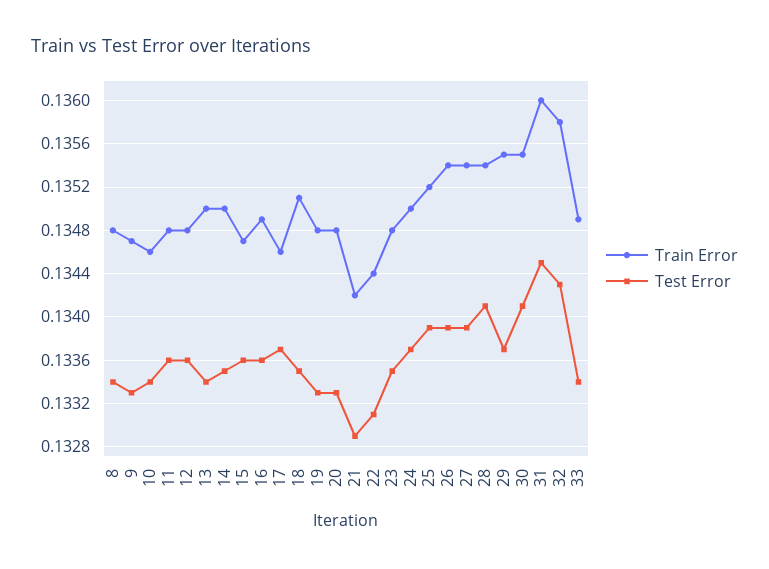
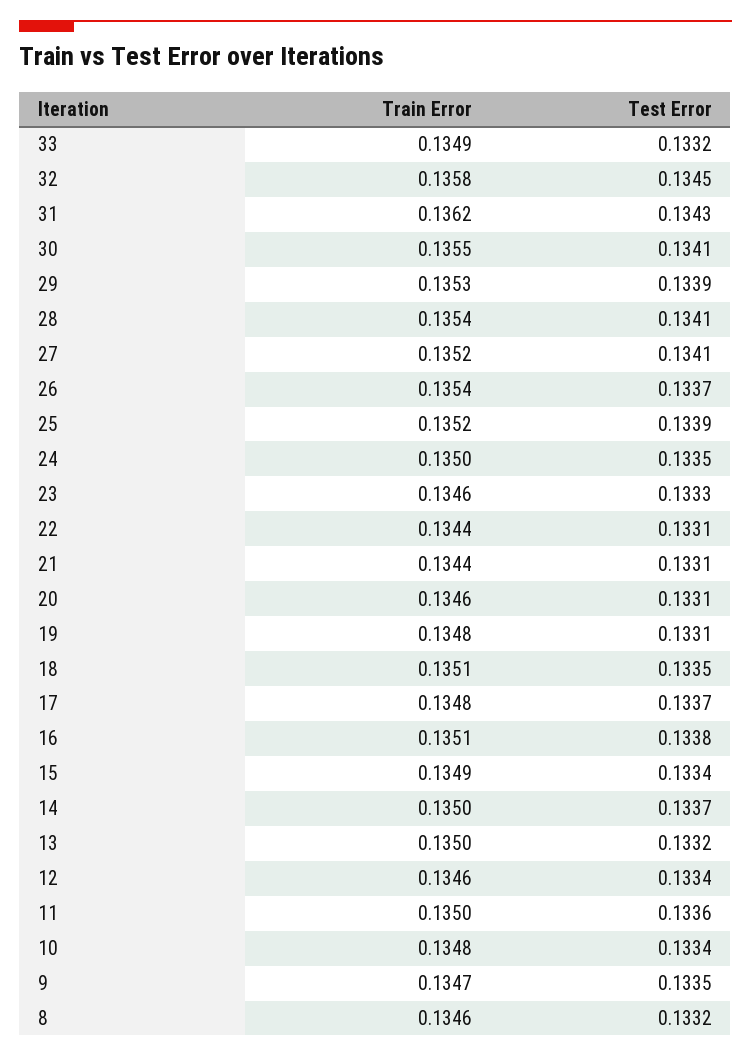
  {
    "Train Error": {
-     "8": 0.1348,
+     "8": 0.1346,
      "9": 0.1347,
-     "10": 0.1346,
+     "10": 0.1348,
-     "11": 0.1348,
+     "11": 0.135,
-     "12": 0.1348,
+     "12": 0.1346,
      "13": 0.135,
      "14": 0.135,
-     "15": 0.1347,
+     "15": 0.1349,
-     "16": 0.1349,
+     "16": 0.1351,
-     "17": 0.1346,
+     "17": 0.1348,
      "18": 0.1351,
      "19": 0.1348,
-     "20": 0.1348,
+     "20": 0.1346,
-     "21": 0.1342,
+     "21": 0.1344,
      "22": 0.1344,
-     "23": 0.1348,
+     "23": 0.1346,
      "24": 0.135,
      "25": 0.1352,
      "26": 0.1354,
-     "27": 0.1354,
+     "27": 0.1352,
      "28": 0.1354,
-     "29": 0.1355,
+     "29": 0.1353,
      "30": 0.1355,
-     "31": 0.136,
+     "31": 0.1362,
      "32": 0.1358,
      "33": 0.1349
    },
    "Test Error": {
-     "8": 0.1334,
+     "8": 0.1332,
-     "9": 0.1333,
+     "9": 0.1335,
      "10": 0.1334,
      "11": 0.1336,
-     "12": 0.1336,
+     "12": 0.1334,
-     "13": 0.1334,
+     "13": 0.1332,
-     "14": 0.1335,
+     "14": 0.1337,
-     "15": 0.1336,
+     "15": 0.1334,
-     "16": 0.1336,
+     "16": 0.1338,
      "17": 0.1337,
      "18": 0.1335,
-     "19": 0.1333,
+     "19": 0.1331,
-     "20": 0.1333,
+     "20": 0.1331,
-     "21": 0.1329,
+     "21": 0.1331,
      "22": 0.1331,
-     "23": 0.1335,
+     "23": 0.1333,
-     "24": 0.1337,
+     "24": 0.1335,
      "25": 0.1339,
-     "26": 0.1339,
+     "26": 0.1337,
-     "27": 0.1339,
+     "27": 0.1341,
      "28": 0.1341,
-     "29": 0.1337,
+     "29": 0.1339,
      "30": 0.1341,
-     "31": 0.1345,
+     "31": 0.1343,
-     "32": 0.1343,
+     "32": 0.1345,
-     "33": 0.1334
+     "33": 0.1332
    }
  }

